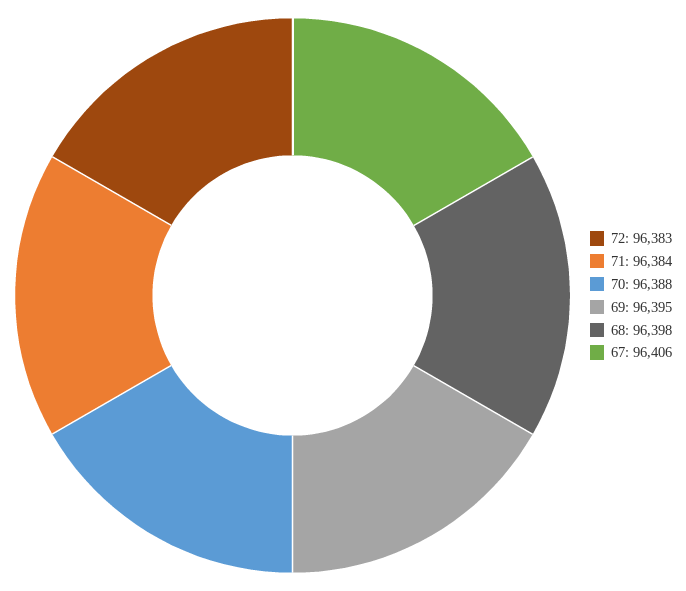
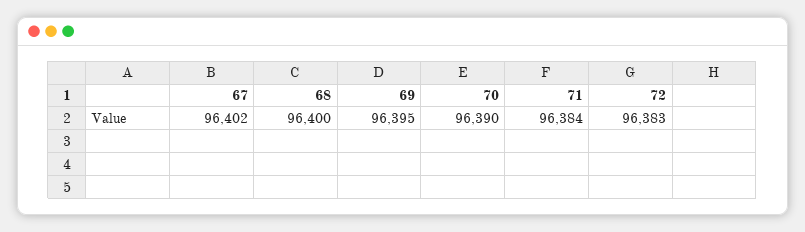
  {
    "72": 96383,
    "71": 96384,
-   "70": 96388,
+   "70": 96390,
    "69": 96395,
-   "68": 96398,
+   "68": 96400,
-   "67": 96406
+   "67": 96402
  }

